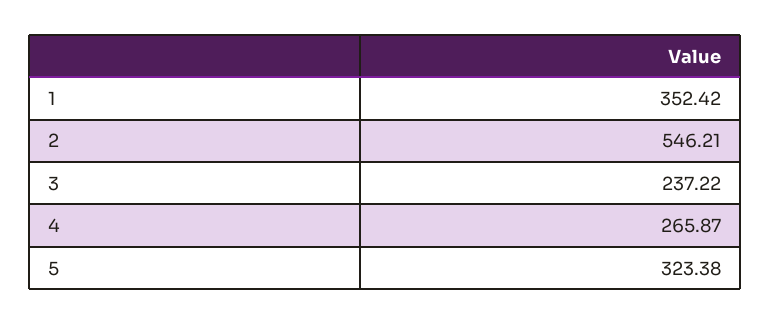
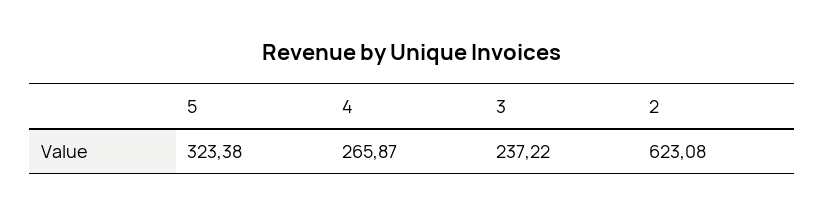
  {
-   "1": 352.42,
-   "2": 546.21,
+   "2": 623.08,
    "3": 237.22,
    "4": 265.87,
    "5": 323.38
  }

